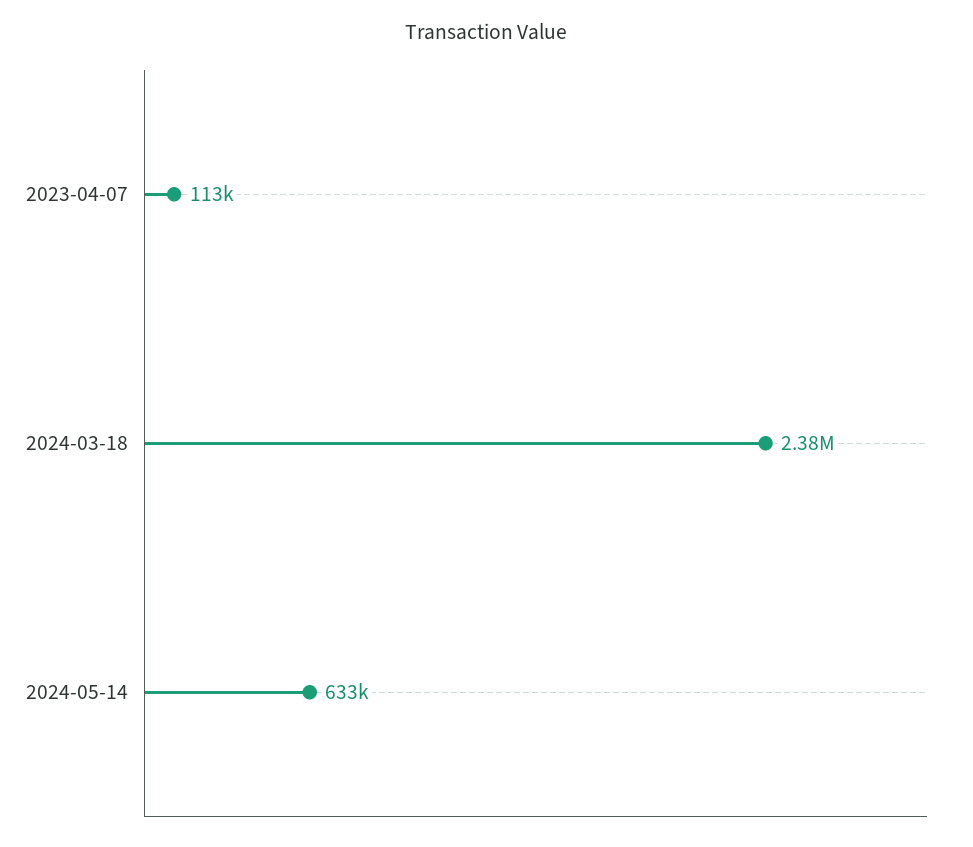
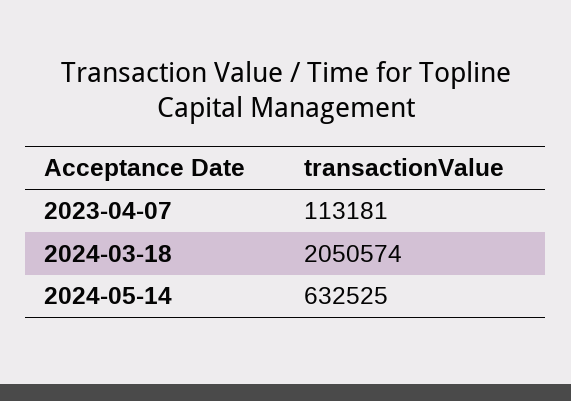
  {
    "2023-04-07": 113181,
-   "2024-03-18": 2380000,
+   "2024-03-18": 2050574,
    "2024-05-14": 632525
  }

